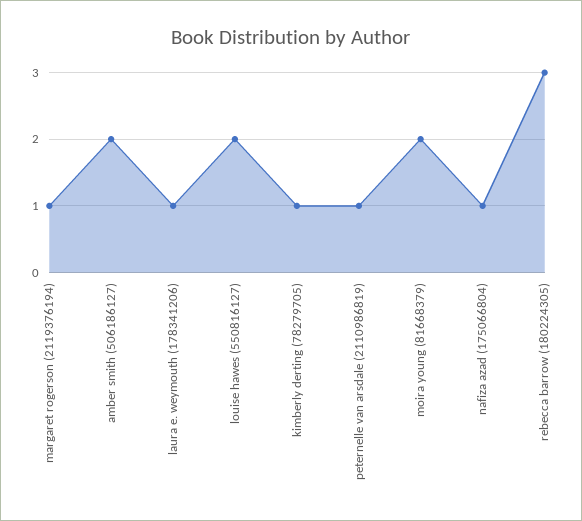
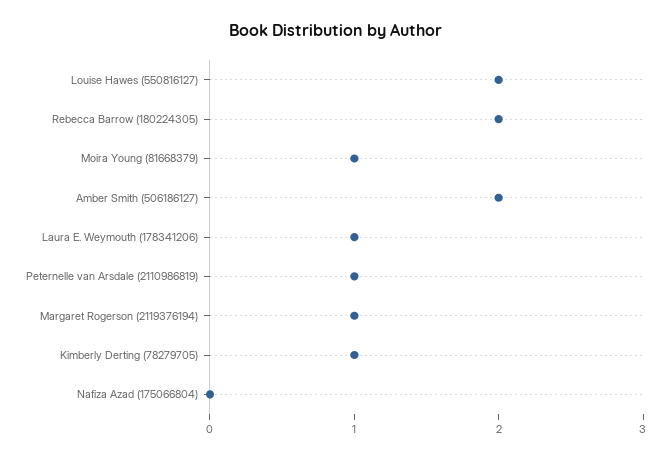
  {
    "margaret rogerson (2119376194)": 1,
    "amber smith (506186127)": 2,
    "laura e. weymouth (178341206)": 1,
    "louise hawes (550816127)": 2,
    "kimberly derting (78279705)": 1,
    "peternelle van arsdale (2110986819)": 1,
-   "moira young (81668379)": 2,
+   "moira young (81668379)": 1,
-   "nafiza azad (175066804)": 1,
+   "nafiza azad (175066804)": 0,
-   "rebecca barrow (180224305)": 3
+   "rebecca barrow (180224305)": 2
  }

